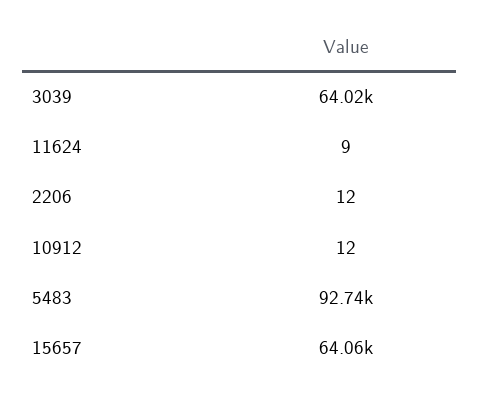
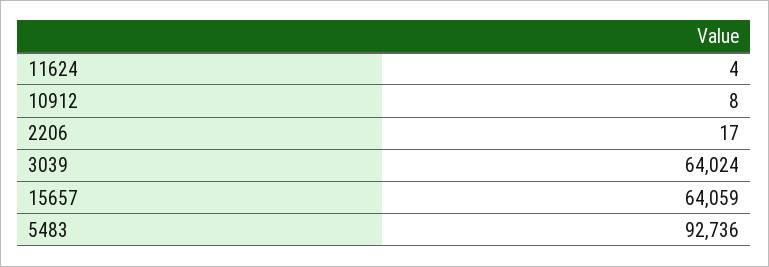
  {
    "3039": 64024,
-   "11624": 9,
+   "11624": 4,
-   "2206": 12,
+   "2206": 17,
-   "10912": 12,
+   "10912": 8,
    "5483": 92736,
    "15657": 64059
  }

